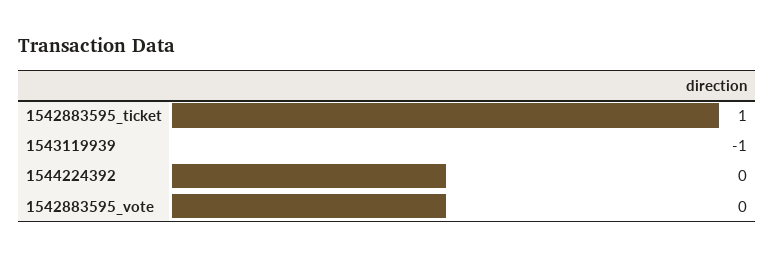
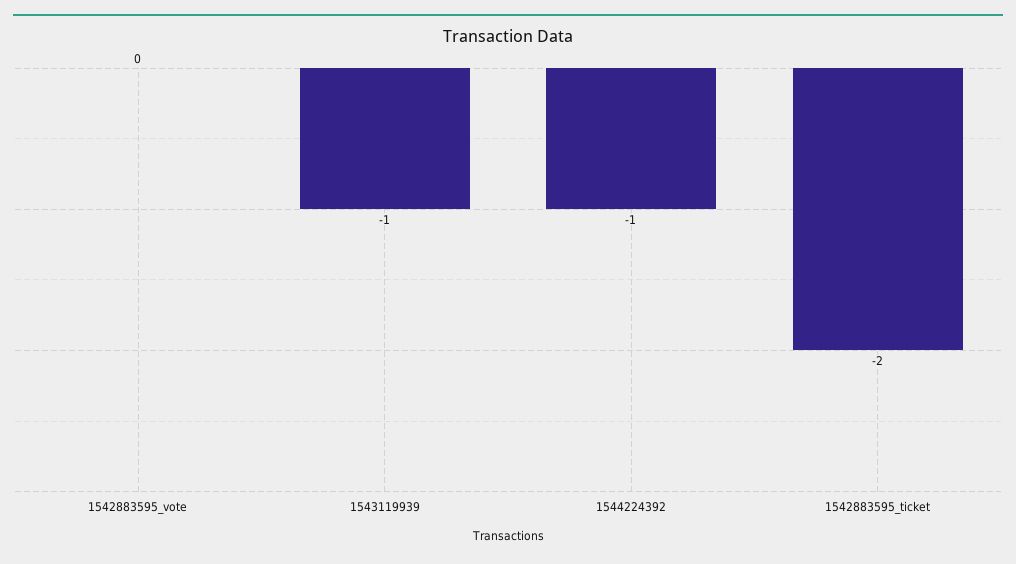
  {
-   "1542883595_ticket": 1,
+   "1542883595_ticket": -2,
    "1543119939": -1,
-   "1544224392": 0,
+   "1544224392": -1,
    "1542883595_vote": 0
  }

